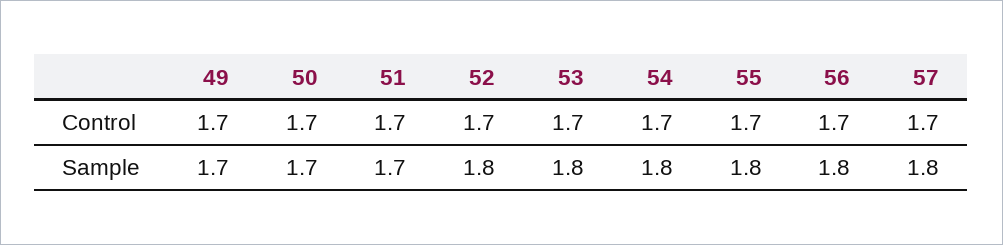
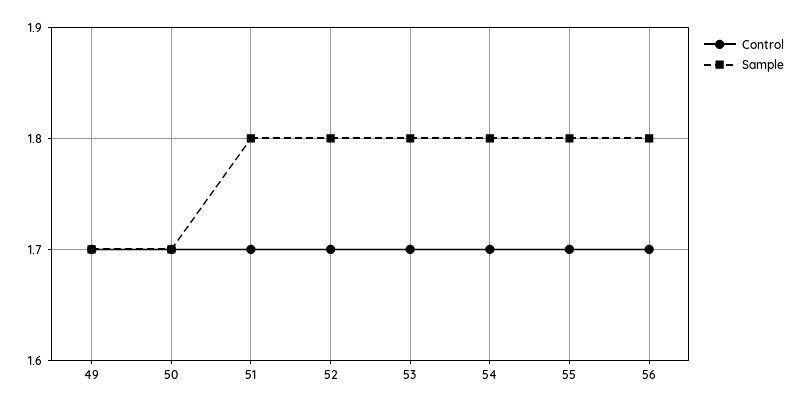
  {
    "Control": {
      "49": 1.7,
      "50": 1.7,
      "51": 1.7,
      "52": 1.7,
      "53": 1.7,
      "54": 1.7,
      "55": 1.7,
-     "56": 1.7,
+     "56": 1.7
-     "57": 1.7
    },
    "Sample": {
      "49": 1.7,
      "50": 1.7,
-     "51": 1.7,
+     "51": 1.8,
      "52": 1.8,
      "53": 1.8,
      "54": 1.8,
      "55": 1.8,
-     "56": 1.8,
+     "56": 1.8
-     "57": 1.8
    }
  }

